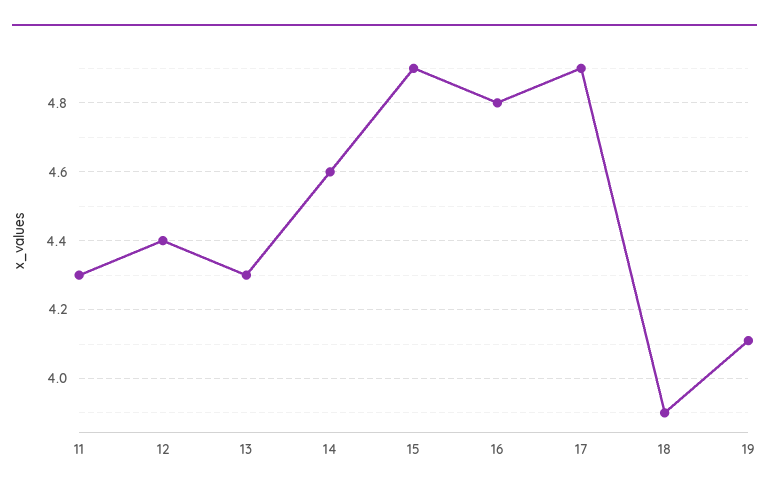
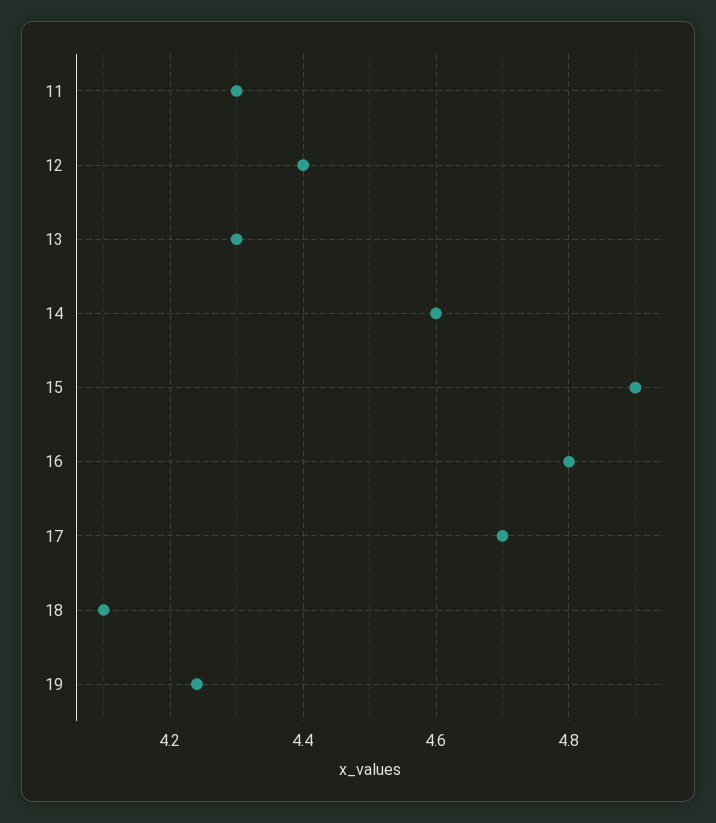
  {
    "11": 4.3,
    "12": 4.4,
    "13": 4.3,
    "14": 4.6,
    "15": 4.9,
    "16": 4.8,
-   "17": 4.9,
+   "17": 4.7,
-   "18": 3.9,
+   "18": 4.1,
-   "19": 4.1
+   "19": 4.25
  }

